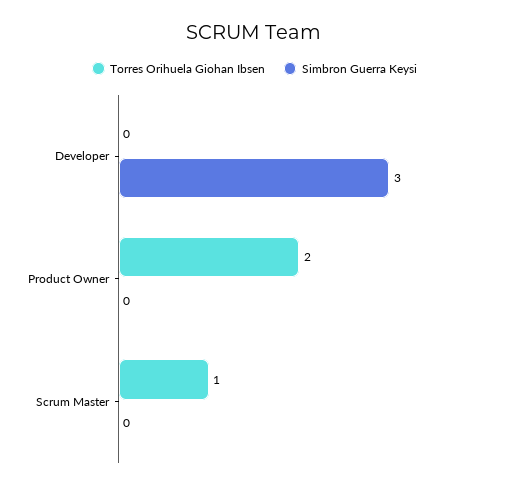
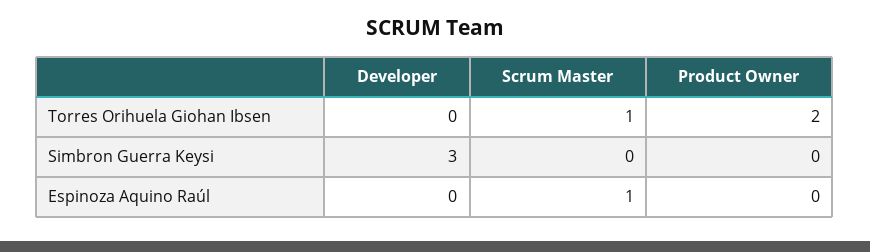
  {
    "Torres Orihuela Giohan Ibsen": {
      "Developer": 0,
      "Product Owner": 2,
      "Scrum Master": 1
    },
    "Simbron Guerra Keysi": {
      "Developer": 3,
      "Product Owner": 0,
      "Scrum Master": 0
-   }
+   },
+   "Espinoza Aquino Raúl": {
+     "Developer": 0,
+     "Scrum Master": 1,
+     "Product Owner": 0
+   }
  }

